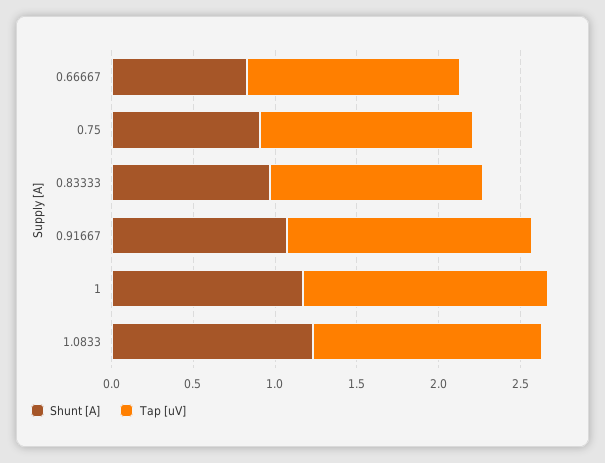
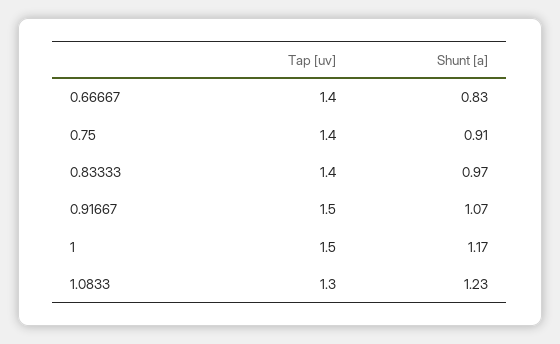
  {
    "Shunt [A]": {
      "0.66667": 0.83,
      "0.75": 0.91,
      "0.83333": 0.97,
      "0.91667": 1.07,
      "1": 1.17,
      "1.0833": 1.23
    },
    "Tap [uV]": {
-     "0.66667": 1.3,
+     "0.66667": 1.4,
-     "0.75": 1.3,
+     "0.75": 1.4,
-     "0.83333": 1.3,
+     "0.83333": 1.4,
      "0.91667": 1.5,
      "1": 1.5,
-     "1.0833": 1.4
+     "1.0833": 1.3
    }
  }

